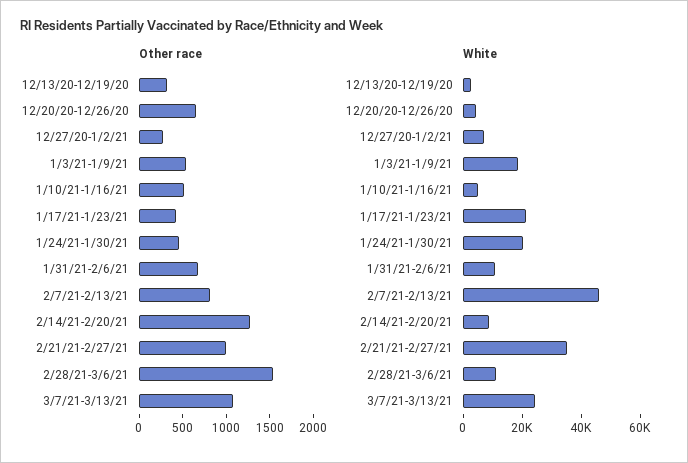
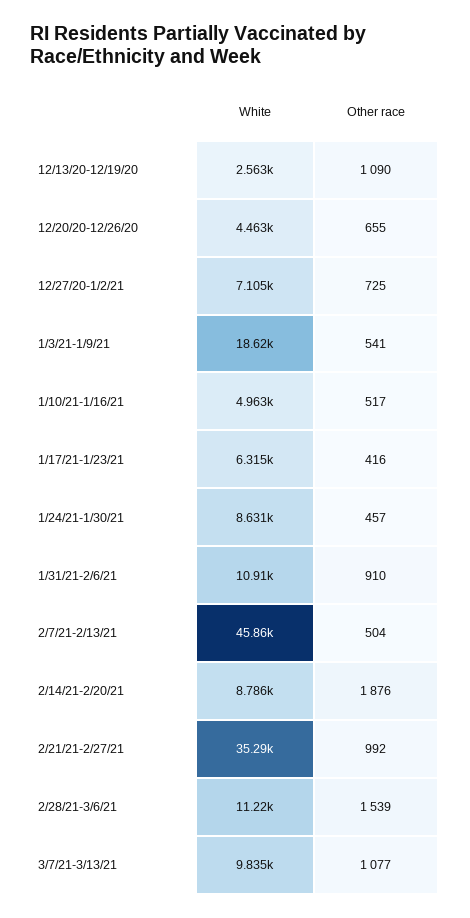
  {
    "Other race": {
-     "12/13/20-12/19/20": 300,
+     "12/13/20-12/19/20": 1090,
      "12/20/20-12/26/20": 655,
-     "12/27/20-1/2/21": 300,
+     "12/27/20-1/2/21": 725,
      "1/3/21-1/9/21": 541,
      "1/10/21-1/16/21": 517,
      "1/17/21-1/23/21": 416,
      "1/24/21-1/30/21": 457,
-     "1/31/21-2/6/21": 700,
+     "1/31/21-2/6/21": 910,
-     "2/7/21-2/13/21": 800,
+     "2/7/21-2/13/21": 504,
-     "2/14/21-2/20/21": 1300,
+     "2/14/21-2/20/21": 1876,
      "2/21/21-2/27/21": 992,
      "2/28/21-3/6/21": 1539,
      "3/7/21-3/13/21": 1077
    },
    "White": {
      "12/13/20-12/19/20": 2563,
      "12/20/20-12/26/20": 4463,
      "12/27/20-1/2/21": 7105,
      "1/3/21-1/9/21": 18620,
      "1/10/21-1/16/21": 4963,
-     "1/17/21-1/23/21": 20000,
+     "1/17/21-1/23/21": 6315,
-     "1/24/21-1/30/21": 20000,
+     "1/24/21-1/30/21": 8631,
      "1/31/21-2/6/21": 10910,
      "2/7/21-2/13/21": 45860,
      "2/14/21-2/20/21": 8786,
      "2/21/21-2/27/21": 35290,
      "2/28/21-3/6/21": 11220,
-     "3/7/21-3/13/21": 25000
+     "3/7/21-3/13/21": 9835
    }
  }

